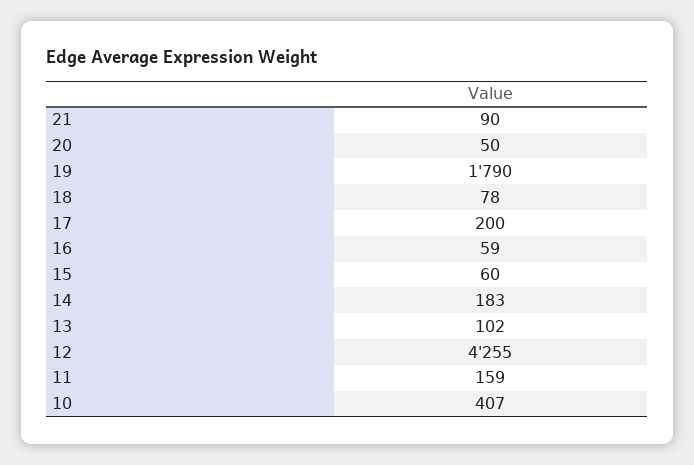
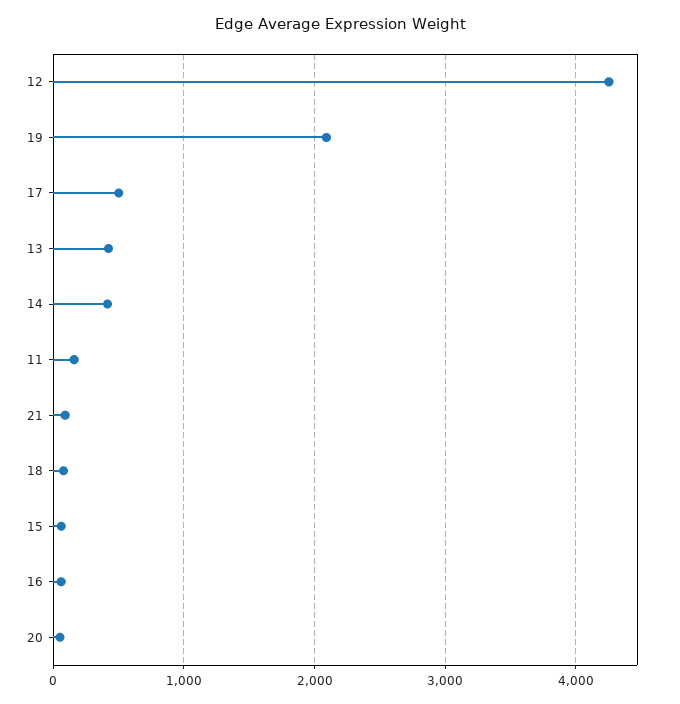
  {
    "21": 90,
    "20": 50,
-   "19": 1790,
+   "19": 2100,
    "18": 78,
-   "17": 200,
+   "17": 500,
    "16": 59,
    "15": 60,
-   "14": 183,
+   "14": 400,
-   "13": 102,
+   "13": 400,
    "12": 4255,
-   "11": 159,
+   "11": 159
-   "10": 407
  }

